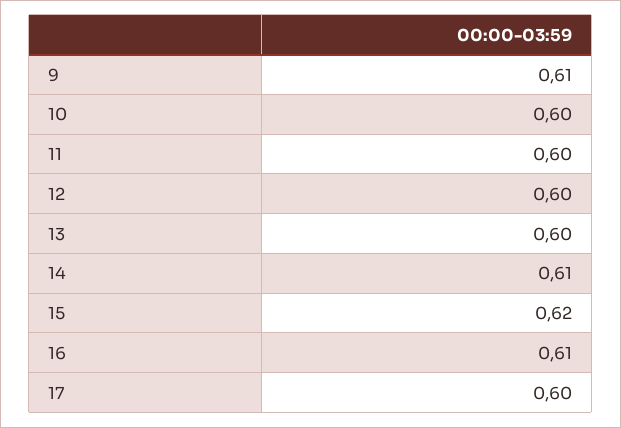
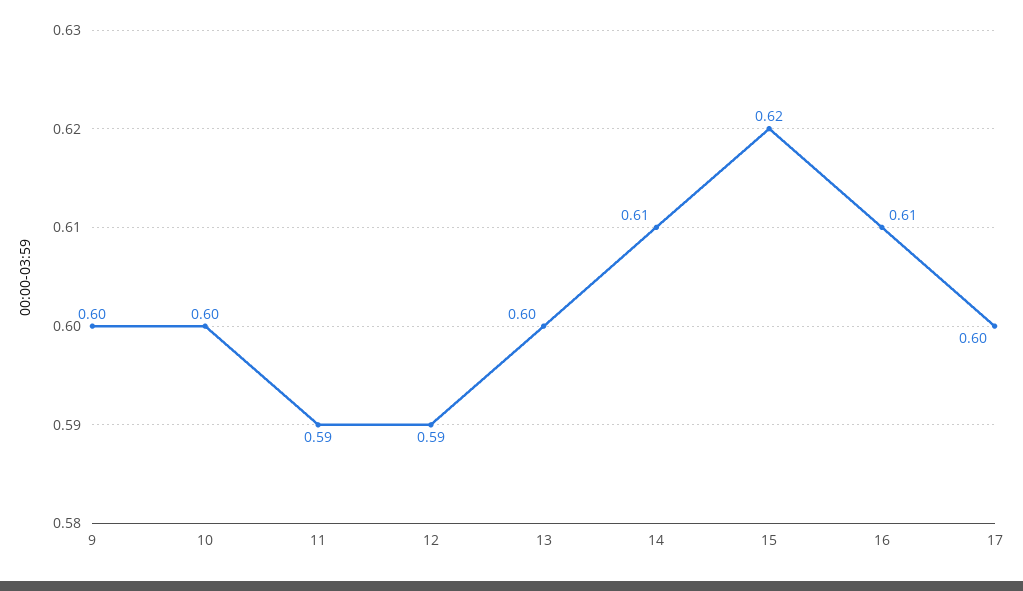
  {
-   "9": 0.61,
+   "9": 0.6,
    "10": 0.6,
-   "11": 0.6,
+   "11": 0.59,
-   "12": 0.6,
+   "12": 0.59,
    "13": 0.6,
    "14": 0.61,
    "15": 0.62,
    "16": 0.61,
    "17": 0.6
  }

